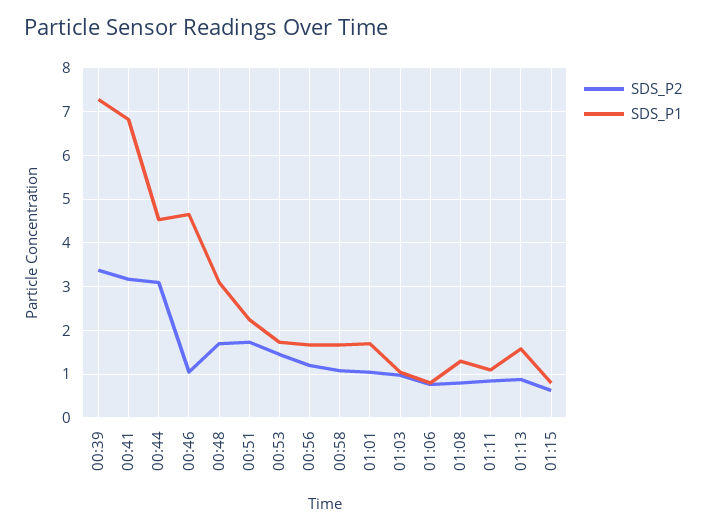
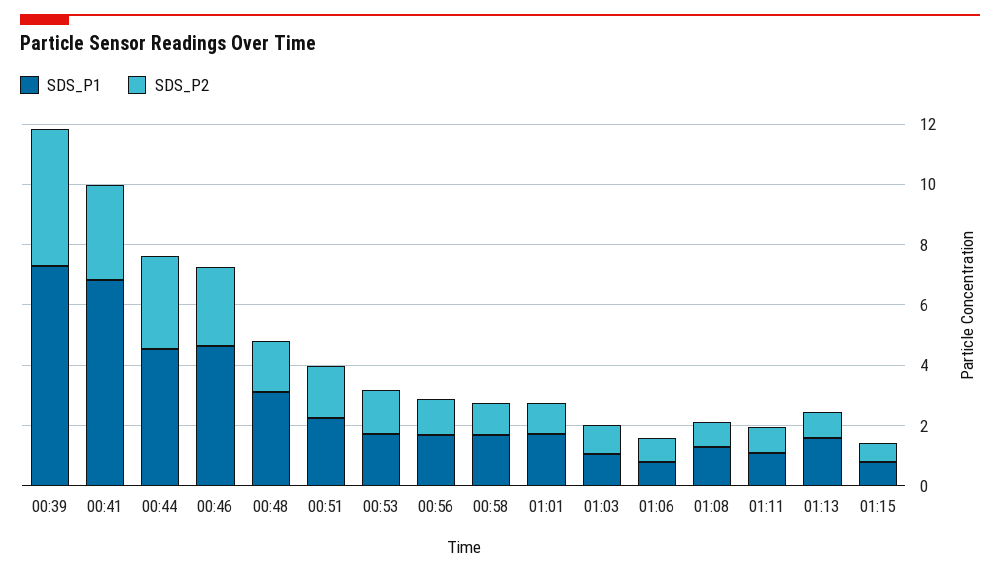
  {
    "SDS_P2": {
-     "00:39": 3.4,
+     "00:39": 4.5,
      "00:41": 3.2,
      "00:44": 3.2,
-     "00:46": 1,
+     "00:46": 2.5,
      "00:48": 1.8,
      "00:51": 1.8,
      "00:53": 1.4,
      "00:56": 1.2,
      "00:58": 1,
      "01:01": 1,
      "01:03": 1,
      "01:06": 0.8,
      "01:08": 0.8,
      "01:11": 0.8,
      "01:13": 0.8,
      "01:15": 0.6
    },
    "SDS_P1": {
      "00:39": 7.2,
      "00:41": 6.8,
      "00:44": 4.6,
      "00:46": 4.6,
      "00:48": 3.2,
      "00:51": 2.2,
      "00:53": 1.8,
      "00:56": 1.6,
      "00:58": 1.6,
      "01:01": 1.8,
      "01:03": 1,
      "01:06": 0.8,
      "01:08": 1.4,
      "01:11": 1.2,
      "01:13": 1.6,
      "01:15": 0.8
    }
  }

